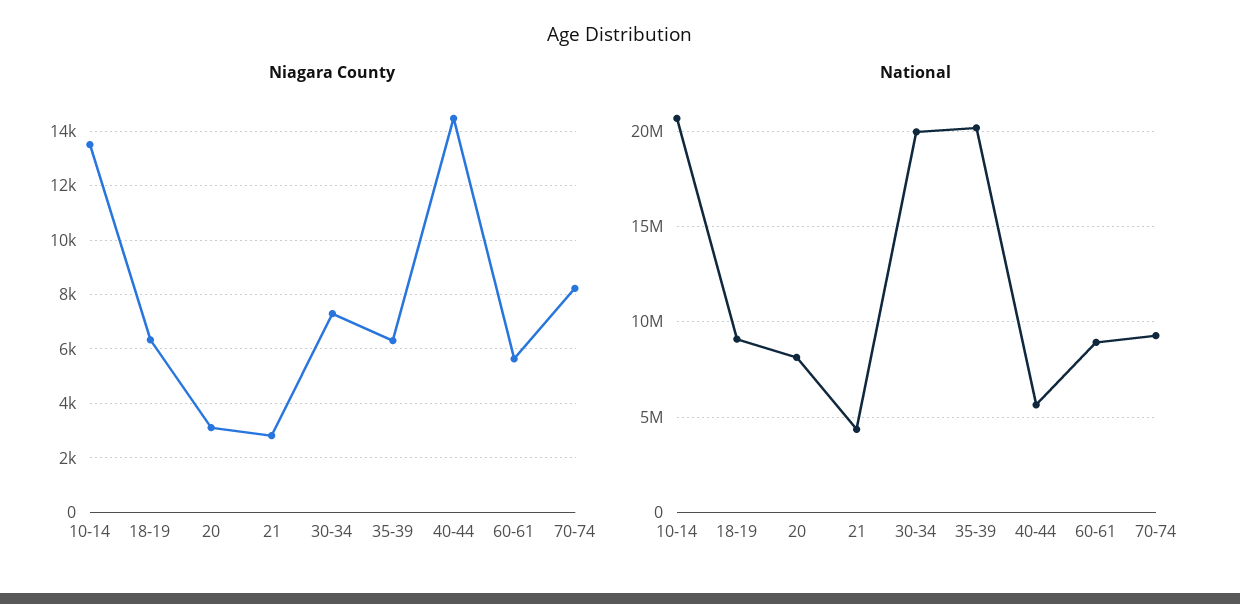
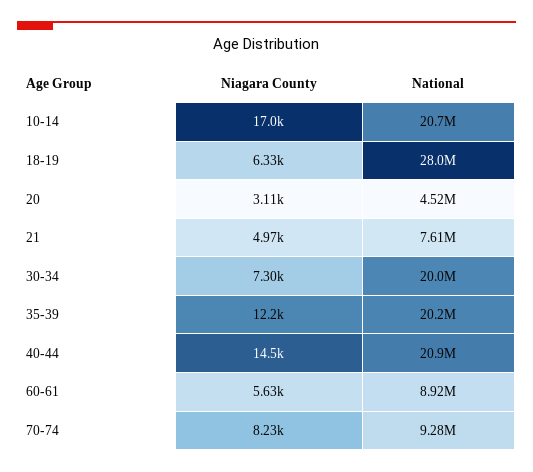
  {
    "Niagara County": {
-     "10-14": 13500,
+     "10-14": 17000,
      "18-19": 6330,
      "20": 3110,
-     "21": 2750,
+     "21": 4970,
      "30-34": 7300,
-     "35-39": 6250,
+     "35-39": 12200,
      "40-44": 14500,
      "60-61": 5630,
      "70-74": 8230
    },
    "National": {
      "10-14": 20700000,
-     "18-19": 9000000,
+     "18-19": 28000000,
-     "20": 8000000,
+     "20": 4520000,
-     "21": 4500000,
+     "21": 7610000,
      "30-34": 20000000,
      "35-39": 20200000,
-     "40-44": 5500000,
+     "40-44": 20900000,
      "60-61": 8920000,
      "70-74": 9280000
    }
  }

